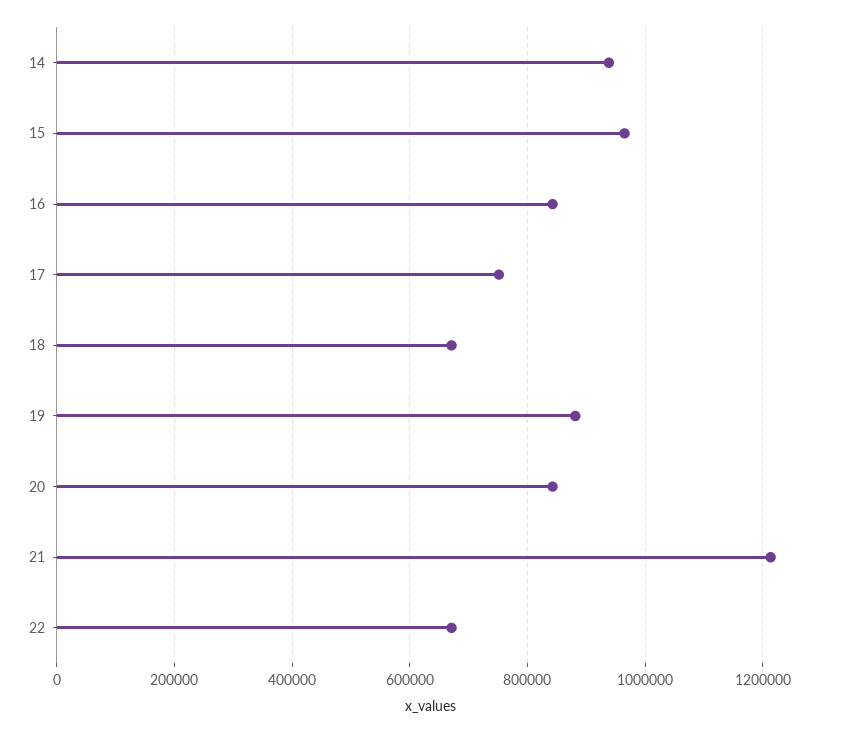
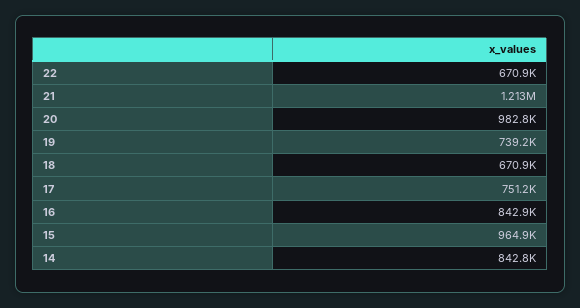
  {
-   "14": 940000,
+   "14": 842800,
    "15": 964900,
    "16": 842900,
    "17": 751200,
    "18": 670900,
-   "19": 880000,
+   "19": 739200,
-   "20": 840000,
+   "20": 982800,
    "21": 1213000,
    "22": 670900
  }

